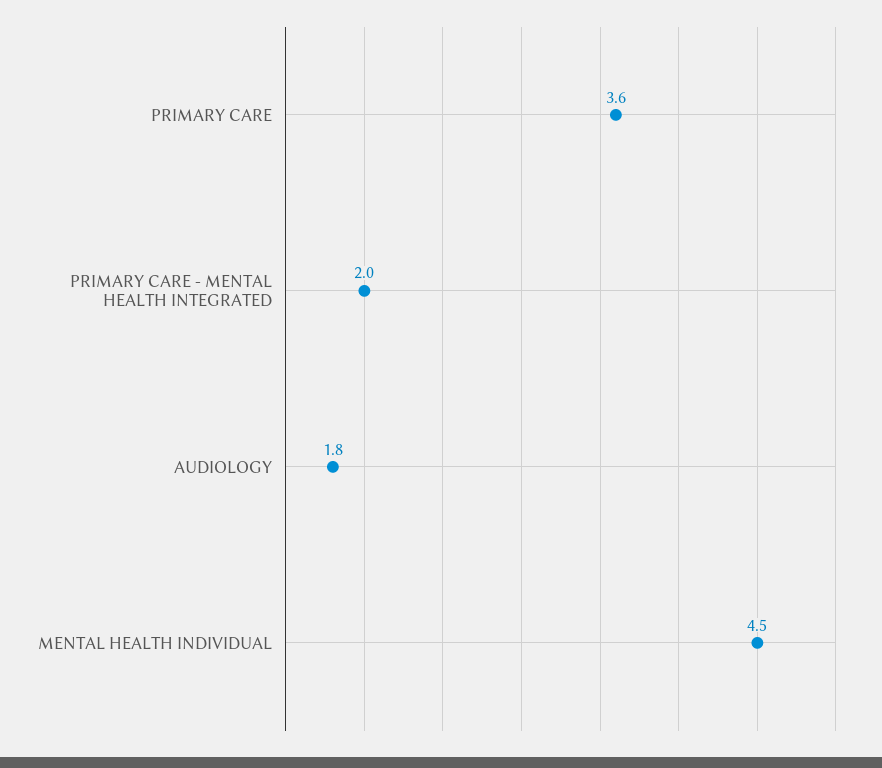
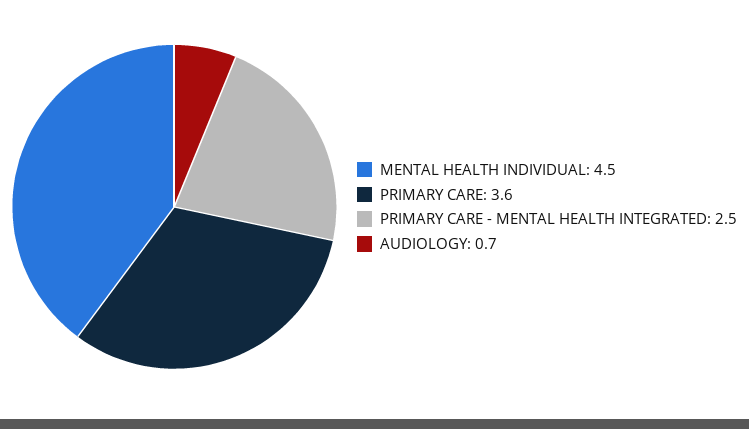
  {
    "PRIMARY CARE": 3.6,
-   "PRIMARY CARE - MENTAL HEALTH INTEGRATED": 2,
+   "PRIMARY CARE - MENTAL HEALTH INTEGRATED": 2.5,
-   "AUDIOLOGY": 1.8,
+   "AUDIOLOGY": 0.7,
    "MENTAL HEALTH INDIVIDUAL": 4.5
  }

